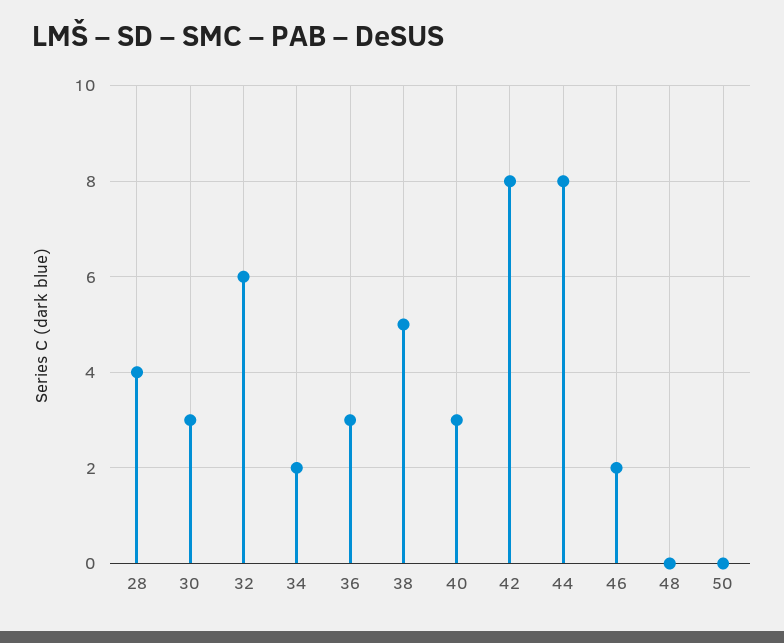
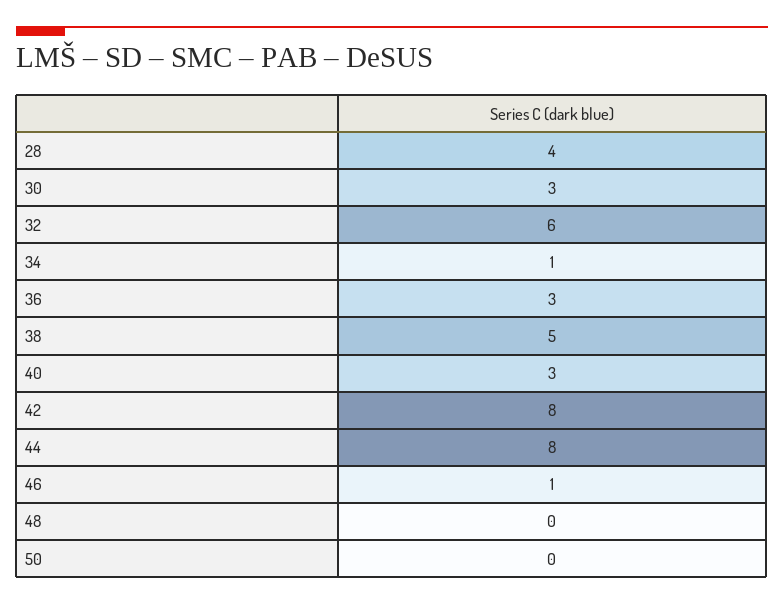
  {
    "28": 4,
    "30": 3,
    "32": 6,
-   "34": 2,
+   "34": 1,
    "36": 3,
    "38": 5,
    "40": 3,
    "42": 8,
    "44": 8,
-   "46": 2,
+   "46": 1,
    "48": 0,
    "50": 0
  }

